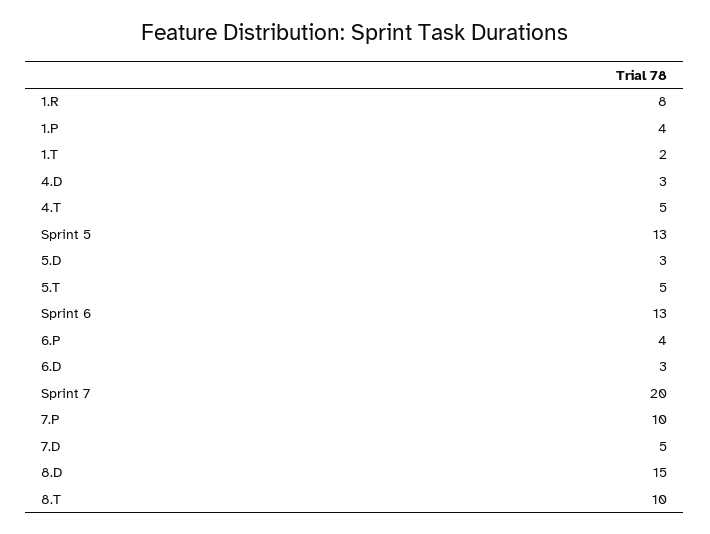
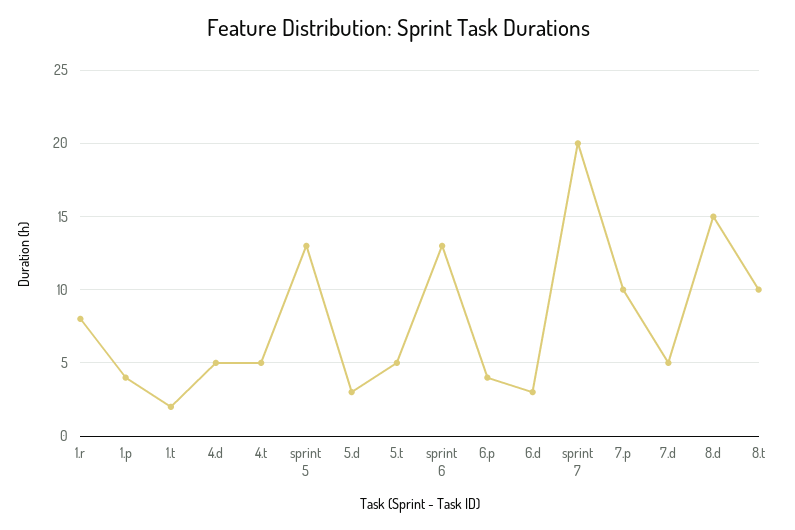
  {
    "1.R": 8,
    "1.P": 4,
    "1.T": 2,
-   "4.D": 3,
+   "4.D": 5,
    "4.T": 5,
    "Sprint 5": 13,
    "5.D": 3,
    "5.T": 5,
    "Sprint 6": 13,
    "6.P": 4,
    "6.D": 3,
    "Sprint 7": 20,
    "7.P": 10,
    "7.D": 5,
    "8.D": 15,
    "8.T": 10
  }

